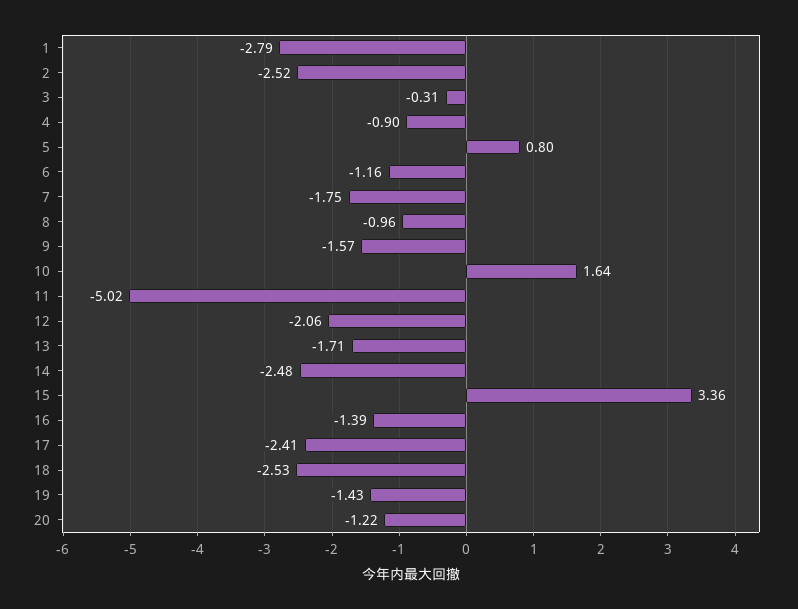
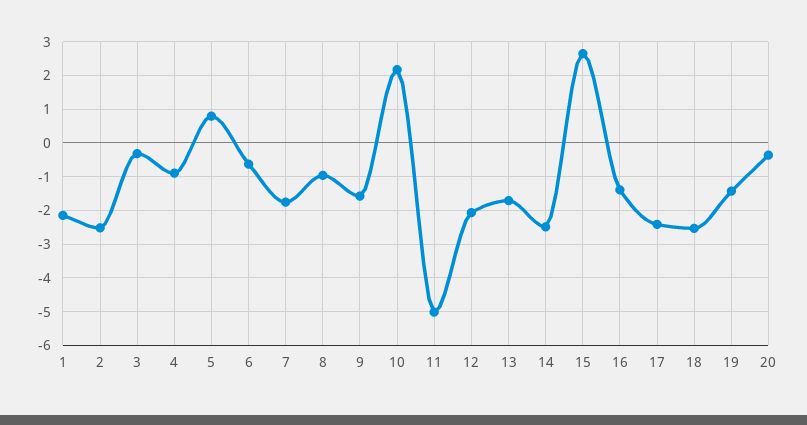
  {
-   "1": -2.79,
+   "1": -2.2,
    "2": -2.52,
    "3": -0.31,
    "4": -0.9,
    "5": 0.8,
-   "6": -1.16,
+   "6": -0.6,
    "7": -1.75,
    "8": -0.96,
    "9": -1.57,
-   "10": 1.64,
+   "10": 2.2,
    "11": -5.02,
    "12": -2.06,
    "13": -1.71,
    "14": -2.48,
-   "15": 3.36,
+   "15": 2.6,
    "16": -1.39,
    "17": -2.41,
    "18": -2.53,
    "19": -1.43,
-   "20": -1.22
+   "20": -0.4
  }

